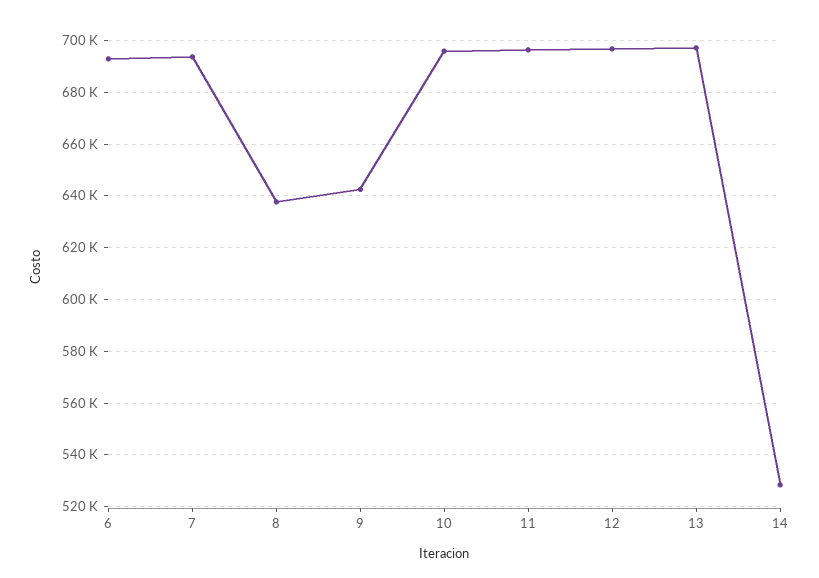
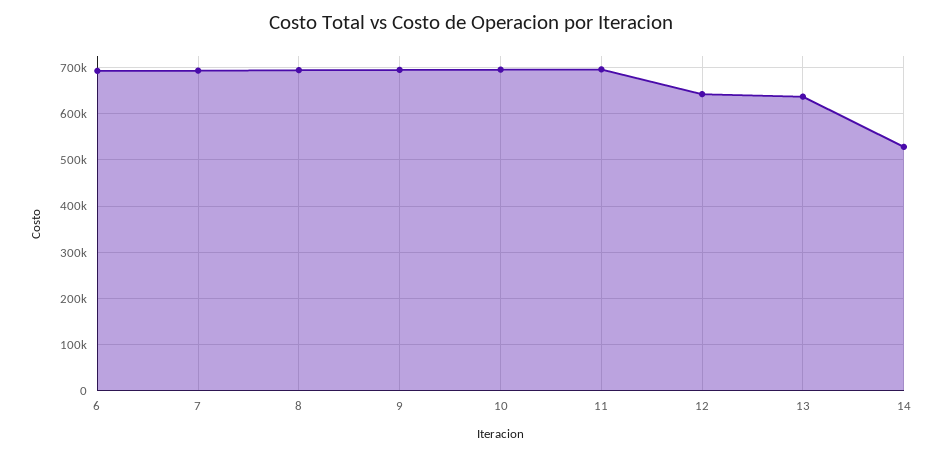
  {
    "6": 692500,
    "7": 692500,
-   "8": 637500,
+   "8": 700000,
-   "9": 642500,
+   "9": 700000,
    "10": 695000,
    "11": 697500,
-   "12": 697500,
+   "12": 640000,
-   "13": 697500,
+   "13": 640000,
    "14": 527500
  }

